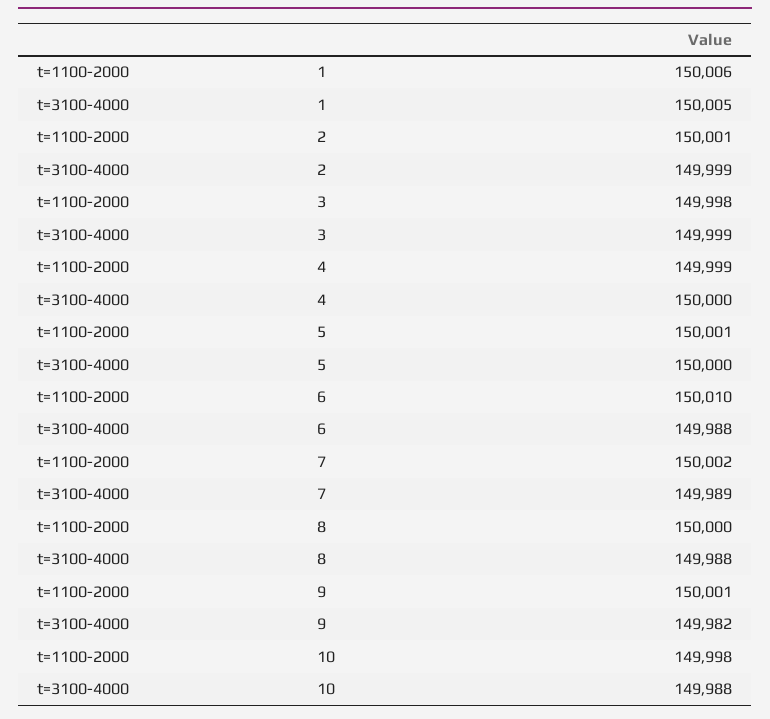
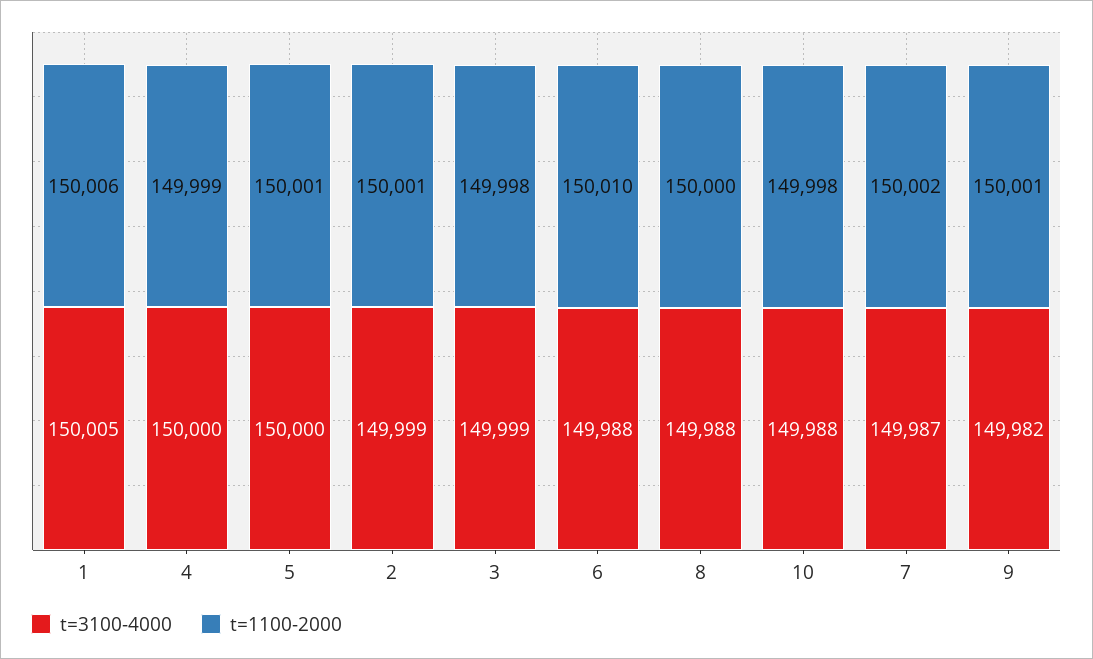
  {
    "t=1100-2000": {
      "1": 150006,
      "2": 150001,
      "3": 149998,
      "4": 149999,
      "5": 150001,
      "6": 150010,
      "7": 150002,
      "8": 150000,
      "9": 150001,
      "10": 149998
    },
    "t=3100-4000": {
      "1": 150005,
      "2": 149999,
      "3": 149999,
      "4": 150000,
      "5": 150000,
      "6": 149988,
-     "7": 149989,
+     "7": 149987,
      "8": 149988,
      "9": 149982,
      "10": 149988
    }
  }

